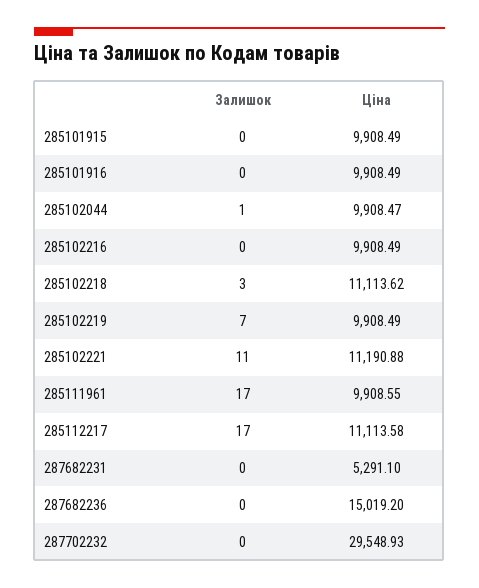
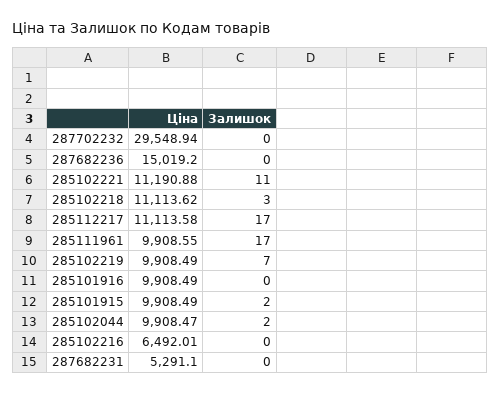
  {
    "Залишок": {
-     "285101915": 0,
+     "285101915": 2,
      "285101916": 0,
-     "285102044": 1,
+     "285102044": 2,
      "285102216": 0,
      "285102218": 3,
      "285102219": 7,
      "285102221": 11,
      "285111961": 17,
      "285112217": 17,
      "287682231": 0,
      "287682236": 0,
      "287702232": 0
    },
    "Ціна": {
      "285101915": 9908.49,
      "285101916": 9908.49,
      "285102044": 9908.47,
-     "285102216": 9908.49,
+     "285102216": 6492.01,
      "285102218": 11113.62,
      "285102219": 9908.49,
      "285102221": 11190.88,
      "285111961": 9908.55,
      "285112217": 11113.58,
      "287682231": 5291.1,
      "287682236": 15019.2,
-     "287702232": 29548.93
+     "287702232": 29548.94
    }
  }

